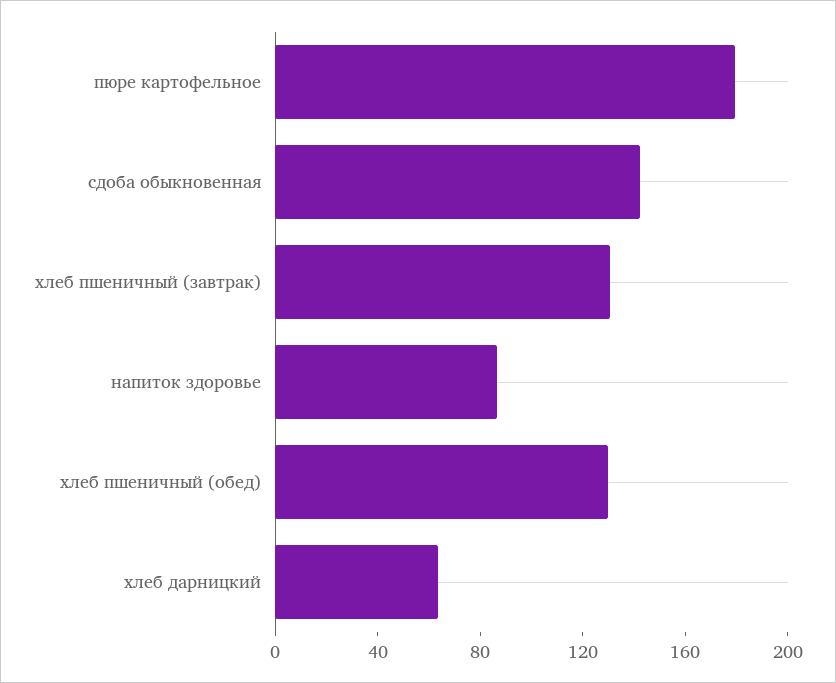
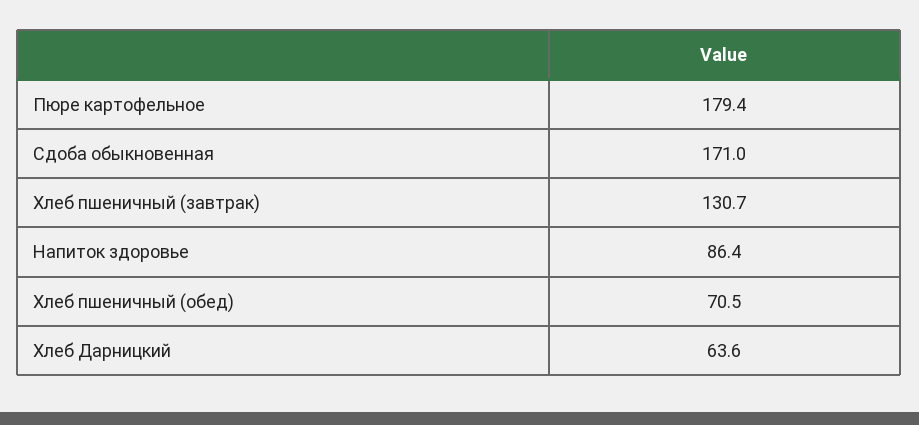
  {
    "пюре картофельное": 179.4,
-   "сдоба обыкновенная": 140,
+   "сдоба обыкновенная": 171,
    "хлеб пшеничный (завтрак)": 130.7,
    "напиток здоровье": 86.4,
-   "хлеб пшеничный (обед)": 130,
+   "хлеб пшеничный (обед)": 70.5,
    "хлеб дарницкий": 63.6
  }

